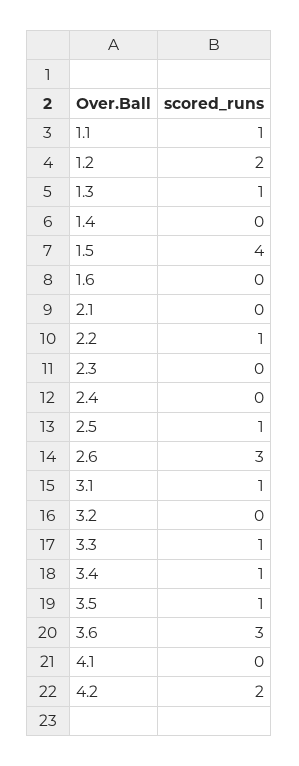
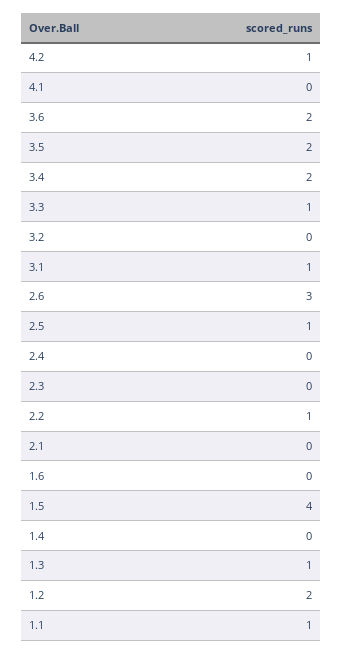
  {
    "1.1": 1,
    "1.2": 2,
    "1.3": 1,
    "1.4": 0,
    "1.5": 4,
    "1.6": 0,
    "2.1": 0,
    "2.2": 1,
    "2.3": 0,
    "2.4": 0,
    "2.5": 1,
    "2.6": 3,
    "3.1": 1,
    "3.2": 0,
    "3.3": 1,
-   "3.4": 1,
+   "3.4": 2,
-   "3.5": 1,
+   "3.5": 2,
-   "3.6": 3,
+   "3.6": 2,
    "4.1": 0,
-   "4.2": 2
+   "4.2": 1
  }

